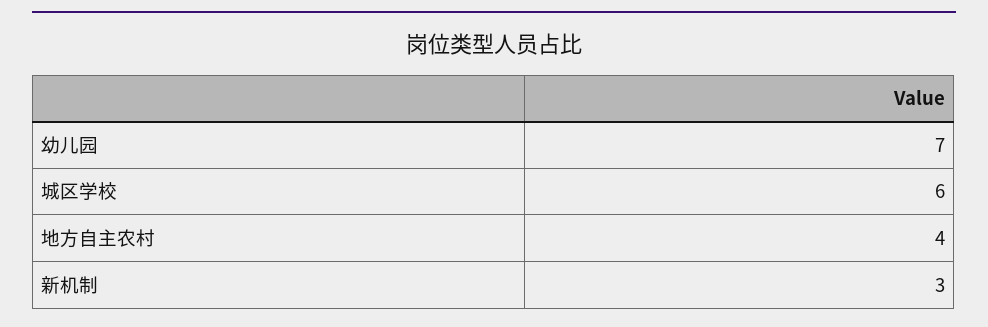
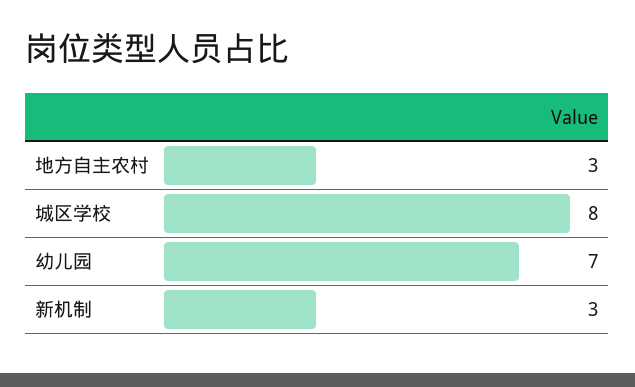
  {
    "幼儿园": 7,
-   "城区学校": 6,
+   "城区学校": 8,
-   "地方自主农村": 4,
+   "地方自主农村": 3,
    "新机制": 3
  }

